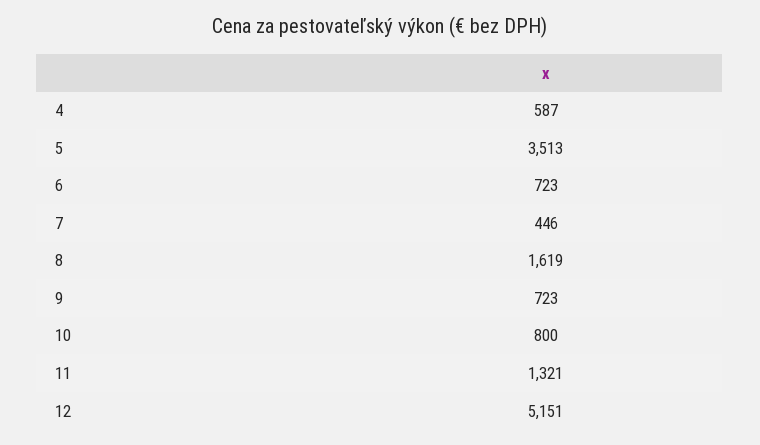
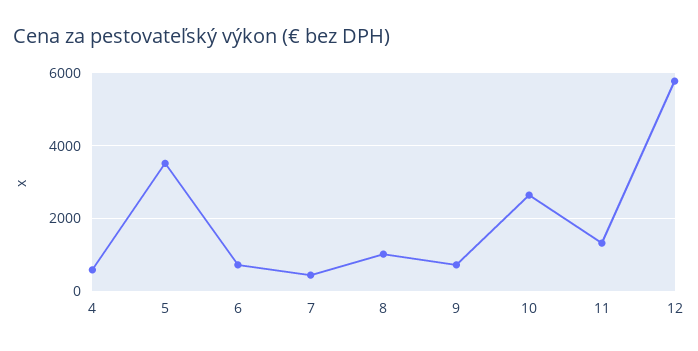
  {
    "4": 587,
    "5": 3513,
    "6": 723,
    "7": 446,
-   "8": 1619,
+   "8": 1000,
    "9": 723,
-   "10": 800,
+   "10": 2600,
    "11": 1321,
-   "12": 5151
+   "12": 5800
  }

